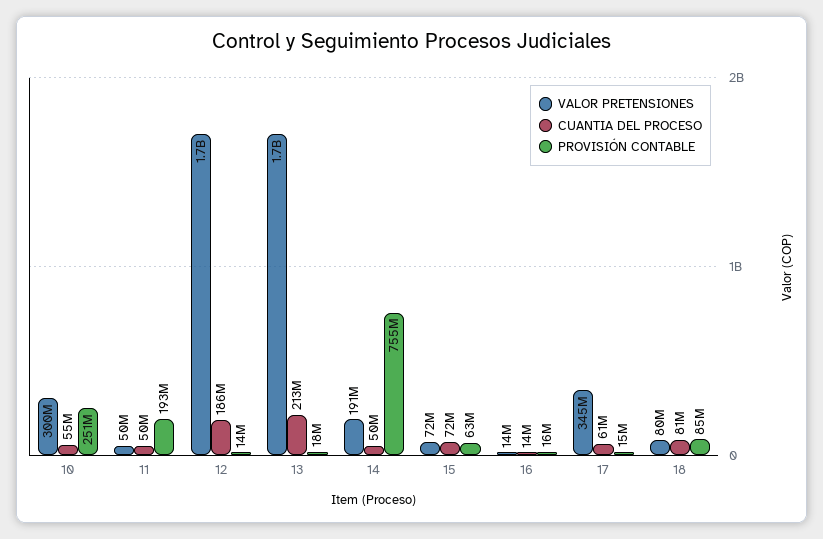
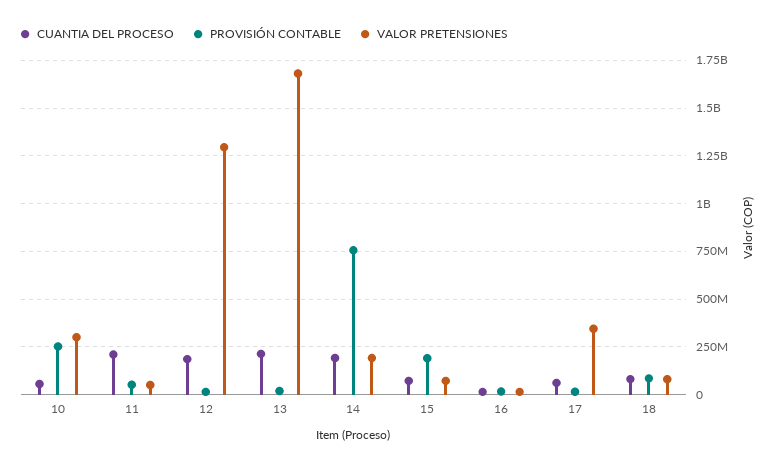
  {
    "VALOR PRETENSIONES": {
      "10": 300000000,
      "11": 50000000,
-     "12": 1700000000,
+     "12": 1300000000,
      "13": 1700000000,
      "14": 191000000,
      "15": 72000000,
      "16": 14000000,
      "17": 345000000,
      "18": 80000000
    },
    "CUANTIA DEL PROCESO": {
      "10": 55000000,
-     "11": 50000000,
+     "11": 200000000,
      "12": 186000000,
      "13": 213000000,
-     "14": 50000000,
+     "14": 200000000,
      "15": 72000000,
      "16": 14000000,
      "17": 61000000,
      "18": 81000000
    },
    "PROVISIÓN CONTABLE": {
      "10": 251000000,
-     "11": 193000000,
+     "11": 50000000,
      "12": 14000000,
      "13": 18000000,
      "14": 755000000,
-     "15": 63000000,
+     "15": 200000000,
      "16": 16000000,
      "17": 15000000,
      "18": 85000000
    }
  }

